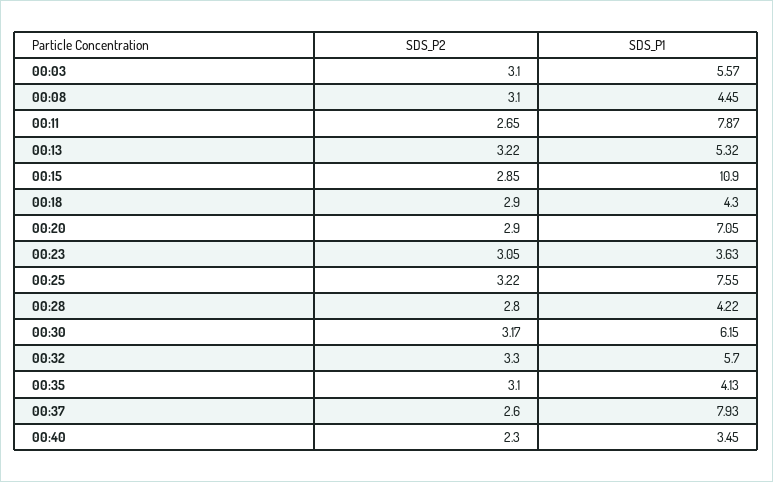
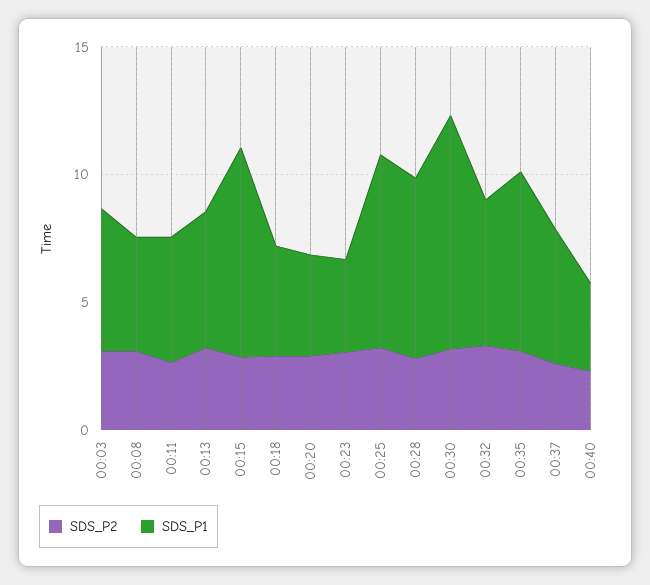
  {
    "SDS_P2": {
      "00:03": 3.1,
      "00:08": 3.1,
      "00:11": 2.65,
      "00:13": 3.22,
      "00:15": 2.85,
      "00:18": 2.9,
      "00:20": 2.9,
      "00:23": 3.05,
      "00:25": 3.22,
      "00:28": 2.8,
      "00:30": 3.17,
      "00:32": 3.3,
      "00:35": 3.1,
      "00:37": 2.6,
      "00:40": 2.3
    },
    "SDS_P1": {
      "00:03": 5.57,
      "00:08": 4.45,
-     "00:11": 7.87,
+     "00:11": 5,
      "00:13": 5.32,
-     "00:15": 10.9,
+     "00:15": 8,
      "00:18": 4.3,
-     "00:20": 7.05,
+     "00:20": 4,
      "00:23": 3.63,
      "00:25": 7.55,
-     "00:28": 4.22,
+     "00:28": 7,
-     "00:30": 6.15,
+     "00:30": 9,
      "00:32": 5.7,
-     "00:35": 4.13,
+     "00:35": 7,
-     "00:37": 7.93,
+     "00:37": 5,
      "00:40": 3.45
    }
  }

